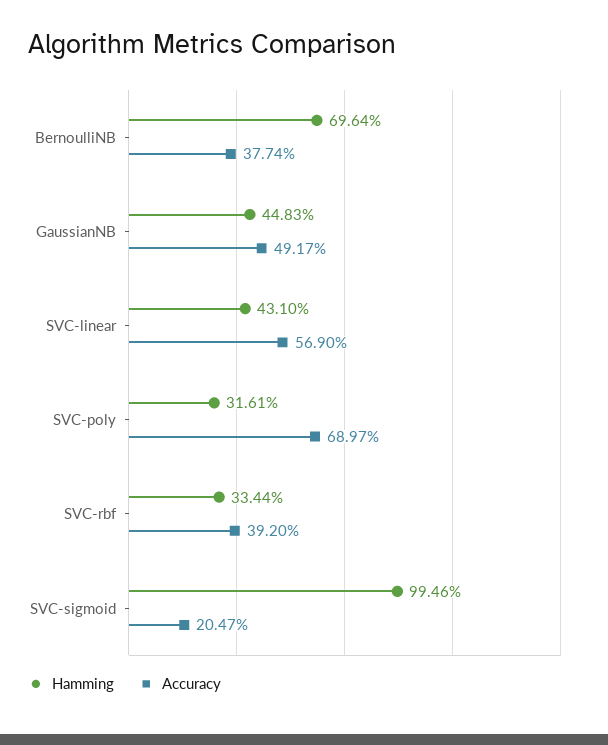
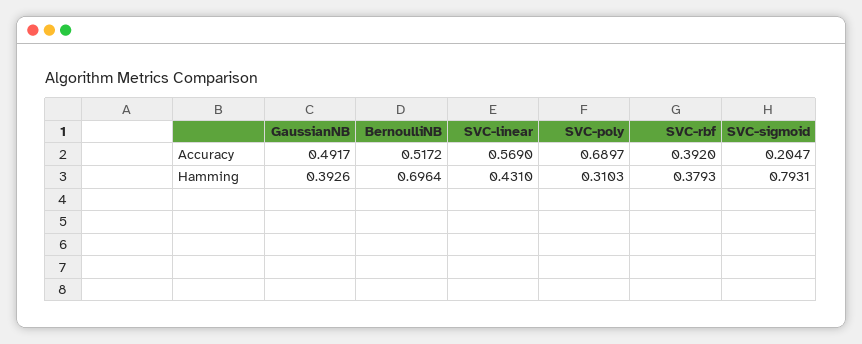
  {
    "Hamming": {
      "BernoulliNB": 0.6964,
-     "GaussianNB": 0.4483,
+     "GaussianNB": 0.3926,
      "SVC-linear": 0.431,
-     "SVC-poly": 0.3161,
+     "SVC-poly": 0.3103,
-     "SVC-rbf": 0.3344,
+     "SVC-rbf": 0.3793,
-     "SVC-sigmoid": 0.9946
+     "SVC-sigmoid": 0.7931
    },
    "Accuracy": {
-     "BernoulliNB": 0.3774,
+     "BernoulliNB": 0.5172,
      "GaussianNB": 0.4917,
      "SVC-linear": 0.569,
      "SVC-poly": 0.6897,
      "SVC-rbf": 0.392,
      "SVC-sigmoid": 0.2047
    }
  }

